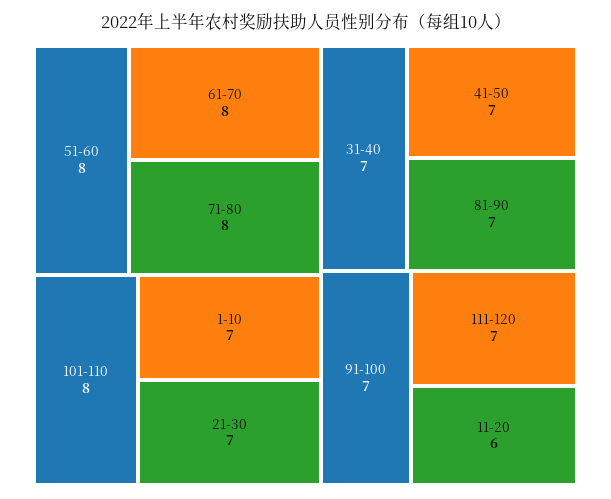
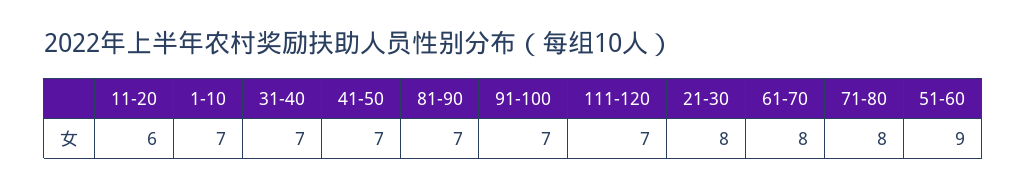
  {
-   "51-60": 8,
+   "51-60": 9,
    "61-70": 8,
    "71-80": 8,
-   "101-110": 8,
    "1-10": 7,
-   "21-30": 7,
+   "21-30": 8,
    "31-40": 7,
    "41-50": 7,
    "81-90": 7,
    "91-100": 7,
    "111-120": 7,
    "11-20": 6
  }

